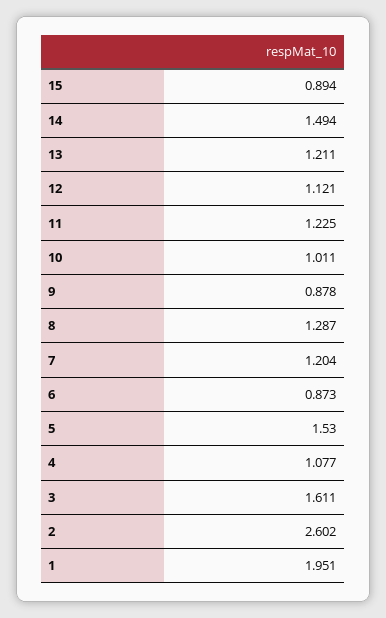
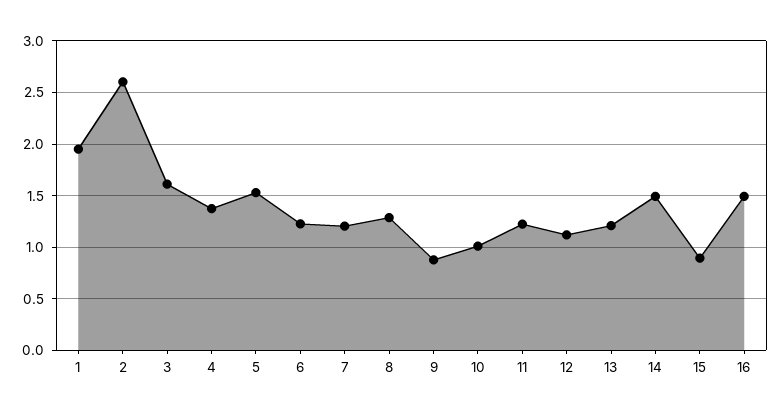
  {
    "15": 0.894,
    "14": 1.494,
    "13": 1.211,
    "12": 1.121,
    "11": 1.225,
    "10": 1.011,
    "9": 0.878,
    "8": 1.287,
    "7": 1.204,
-   "6": 0.873,
+   "6": 1.2,
    "5": 1.53,
-   "4": 1.077,
+   "4": 1.4,
    "3": 1.611,
    "2": 2.602,
-   "1": 1.951
+   "1": 1.951,
+   "16": 1.5
  }

